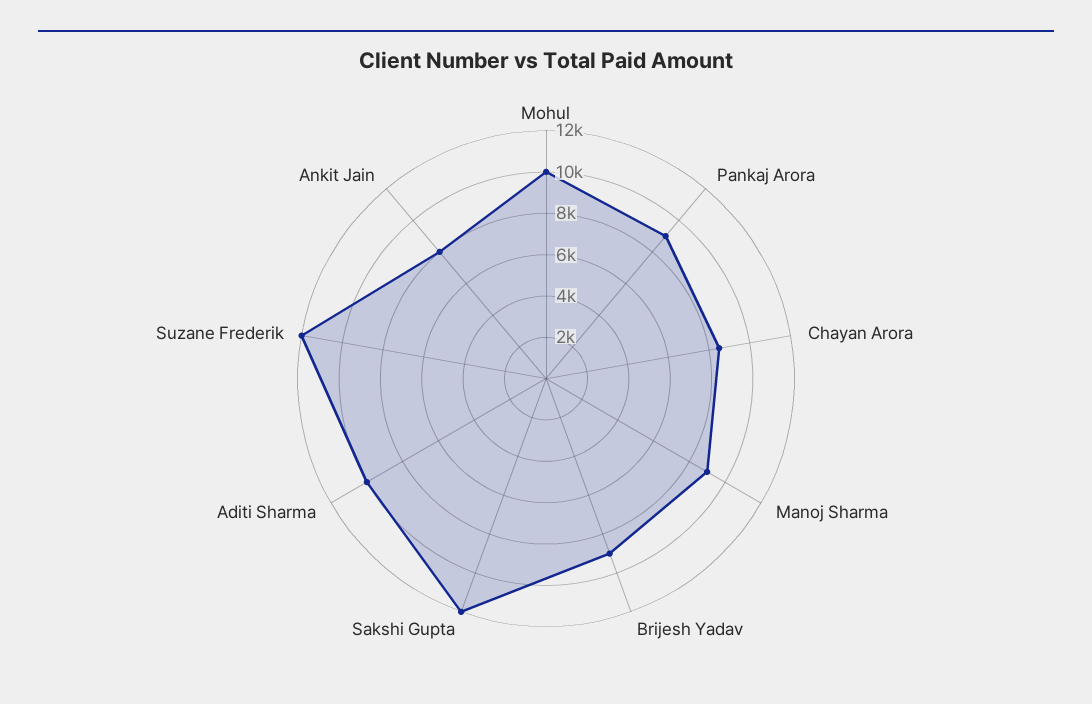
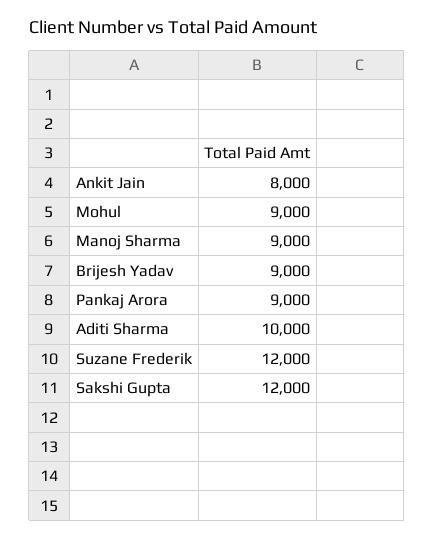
  {
-   "Mohul": 10000,
+   "Mohul": 9000,
    "Pankaj Arora": 9000,
-   "Chayan Arora": 8500,
    "Manoj Sharma": 9000,
    "Brijesh Yadav": 9000,
    "Sakshi Gupta": 12000,
    "Aditi Sharma": 10000,
    "Suzane Frederik": 12000,
    "Ankit Jain": 8000
  }

